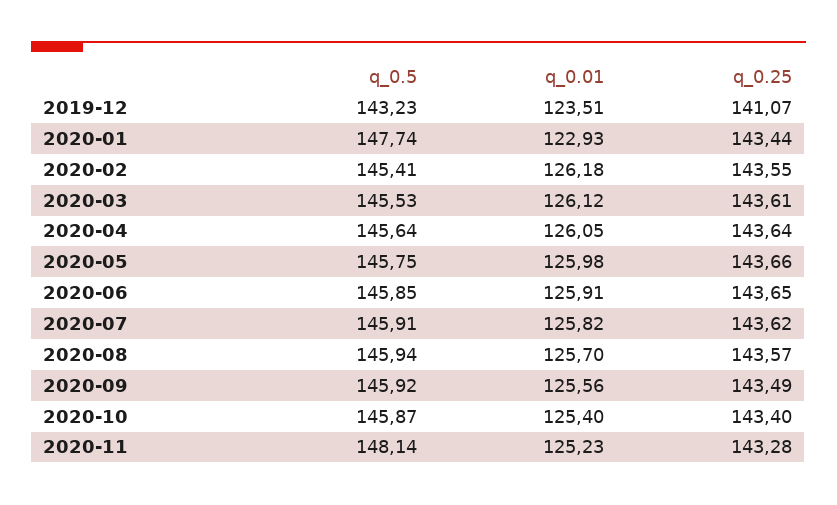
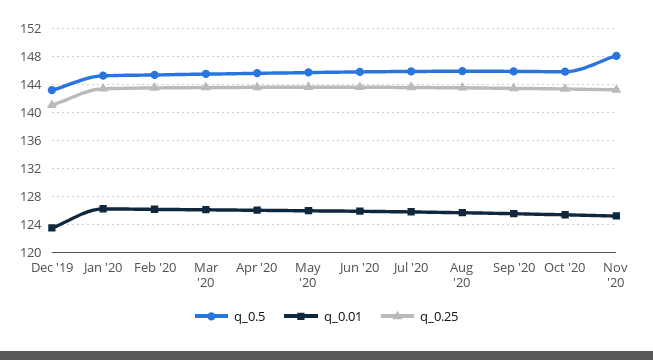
  {
    "q_0.5": {
      "2019-12": 143.23,
-     "2020-01": 147.74,
+     "2020-01": 145,
      "2020-02": 145.41,
      "2020-03": 145.53,
      "2020-04": 145.64,
      "2020-05": 145.75,
      "2020-06": 145.85,
      "2020-07": 145.91,
      "2020-08": 145.94,
      "2020-09": 145.92,
      "2020-10": 145.87,
      "2020-11": 148.14
    },
    "q_0.01": {
      "2019-12": 123.51,
-     "2020-01": 122.93,
+     "2020-01": 126,
      "2020-02": 126.18,
      "2020-03": 126.12,
      "2020-04": 126.05,
      "2020-05": 125.98,
      "2020-06": 125.91,
      "2020-07": 125.82,
      "2020-08": 125.7,
      "2020-09": 125.56,
      "2020-10": 125.4,
      "2020-11": 125.23
    },
    "q_0.25": {
      "2019-12": 141.07,
      "2020-01": 143.44,
      "2020-02": 143.55,
      "2020-03": 143.61,
      "2020-04": 143.64,
      "2020-05": 143.66,
      "2020-06": 143.65,
      "2020-07": 143.62,
      "2020-08": 143.57,
      "2020-09": 143.49,
      "2020-10": 143.4,
      "2020-11": 143.28
    }
  }

